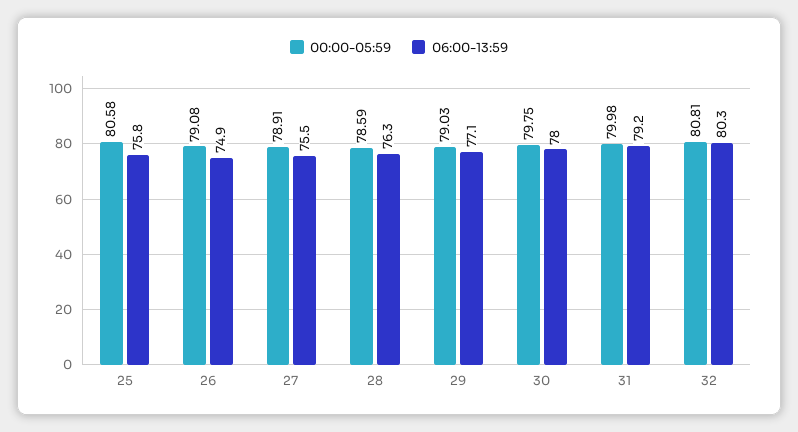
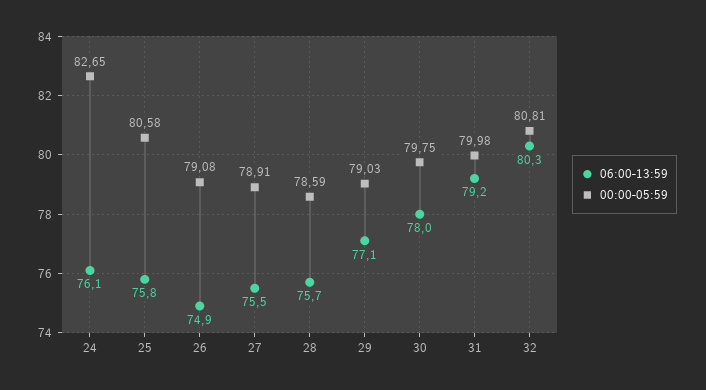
  {
    "00:00-05:59": {
      "25": 80.58,
      "26": 79.08,
      "27": 78.91,
      "28": 78.59,
      "29": 79.03,
      "30": 79.75,
      "31": 79.98,
-     "32": 80.81
+     "32": 80.81,
+     "24": 82.65
    },
    "06:00-13:59": {
      "25": 75.8,
      "26": 74.9,
      "27": 75.5,
-     "28": 76.3,
+     "28": 75.7,
      "29": 77.1,
      "30": 78,
      "31": 79.2,
-     "32": 80.3
+     "32": 80.3,
+     "24": 76.1
    }
  }

